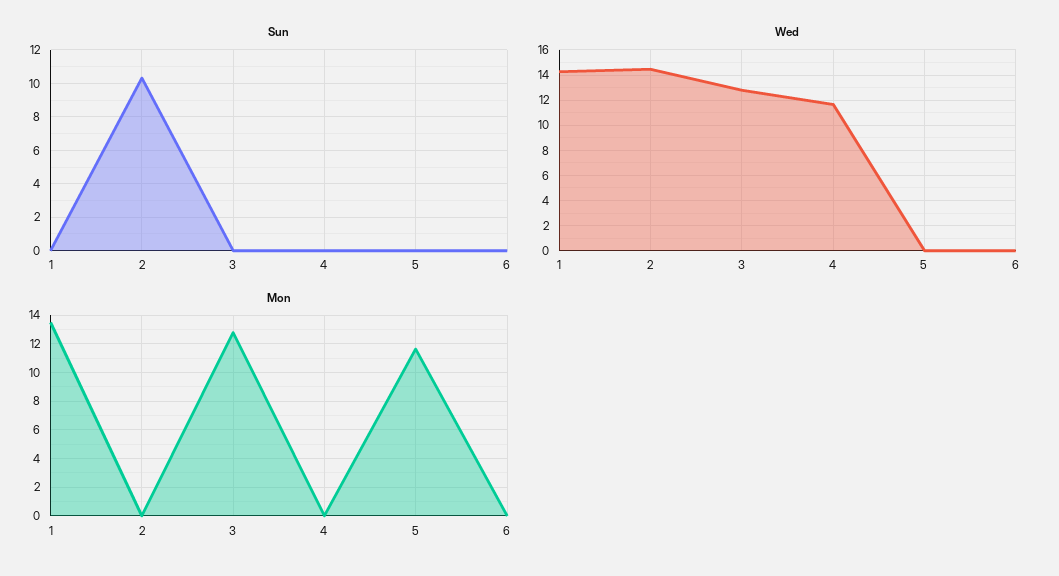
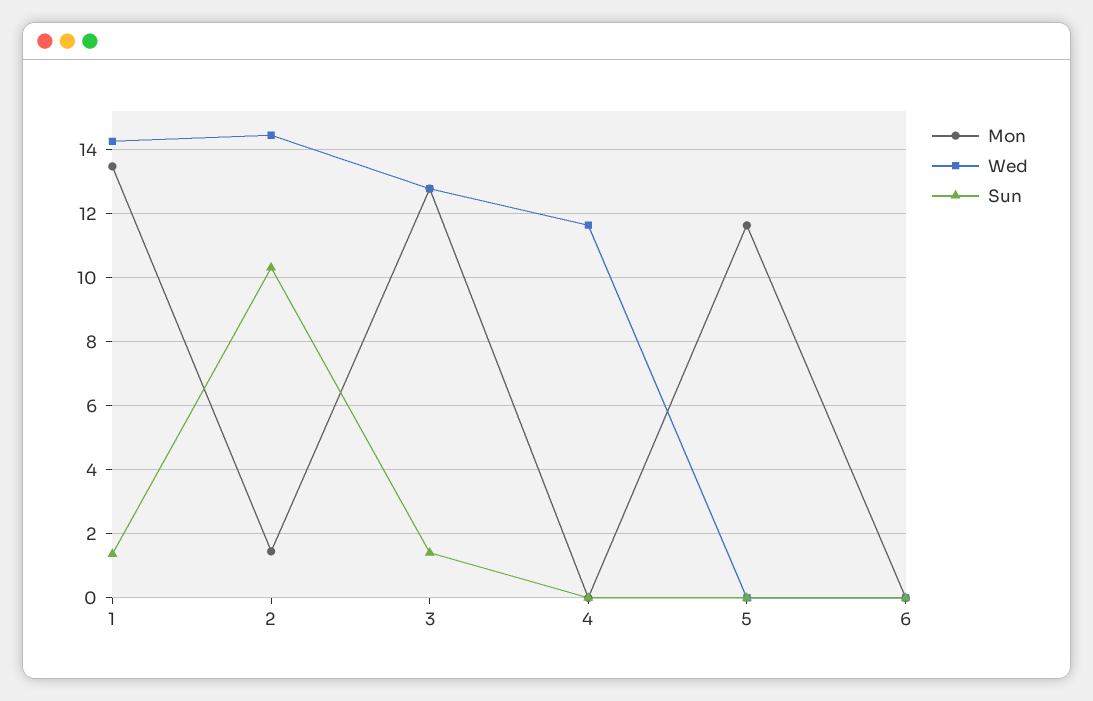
  {
    "Sun": {
-     "1": 0,
+     "1": 1.4,
      "2": 10.4,
-     "3": 0,
+     "3": 1.4,
      "4": 0,
      "5": 0,
      "6": 0
    },
    "Wed": {
      "1": 14.2,
      "2": 14.4,
      "3": 12.8,
      "4": 11.6,
      "5": 0,
      "6": 0
    },
    "Mon": {
      "1": 13.4,
-     "2": 0,
+     "2": 1.4,
      "3": 12.8,
      "4": 0,
      "5": 11.6,
      "6": 0
    }
  }

